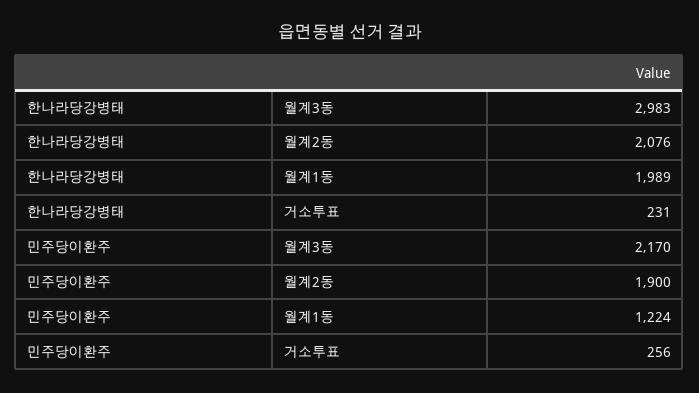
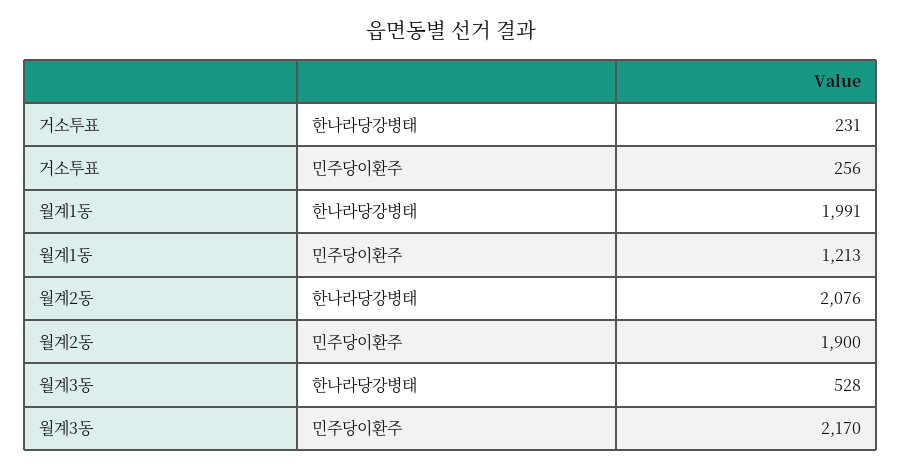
  {
    "한나라당강병태": {
-     "월계3동": 2983,
+     "월계3동": 528,
      "월계2동": 2076,
-     "월계1동": 1989,
+     "월계1동": 1991,
      "거소투표": 231
    },
    "민주당이환주": {
      "월계3동": 2170,
      "월계2동": 1900,
-     "월계1동": 1224,
+     "월계1동": 1213,
      "거소투표": 256
    }
  }

